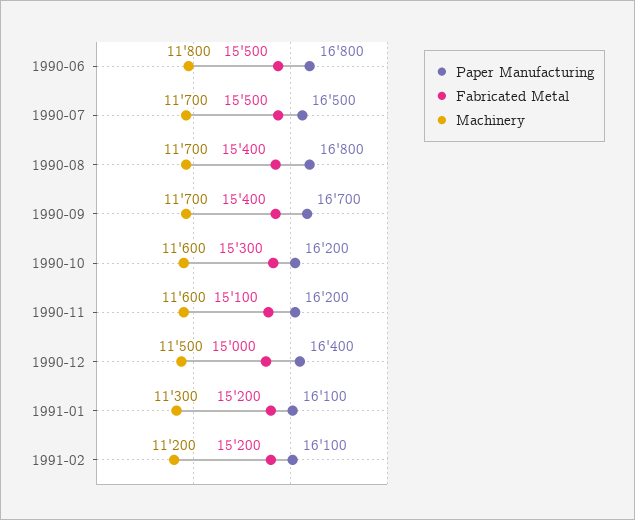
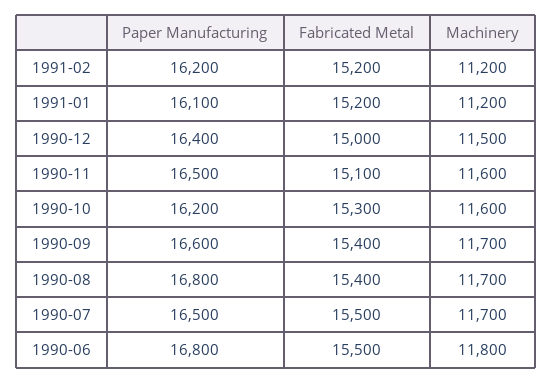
  {
    "Paper Manufacturing": {
      "1990-06": 16800,
      "1990-07": 16500,
      "1990-08": 16800,
-     "1990-09": 16700,
+     "1990-09": 16600,
      "1990-10": 16200,
-     "1990-11": 16200,
+     "1990-11": 16500,
      "1990-12": 16400,
      "1991-01": 16100,
-     "1991-02": 16100
+     "1991-02": 16200
    },
    "Fabricated Metal": {
      "1990-06": 15500,
      "1990-07": 15500,
      "1990-08": 15400,
      "1990-09": 15400,
      "1990-10": 15300,
      "1990-11": 15100,
      "1990-12": 15000,
      "1991-01": 15200,
      "1991-02": 15200
    },
    "Machinery": {
      "1990-06": 11800,
      "1990-07": 11700,
      "1990-08": 11700,
      "1990-09": 11700,
      "1990-10": 11600,
      "1990-11": 11600,
      "1990-12": 11500,
-     "1991-01": 11300,
+     "1991-01": 11200,
      "1991-02": 11200
    }
  }

